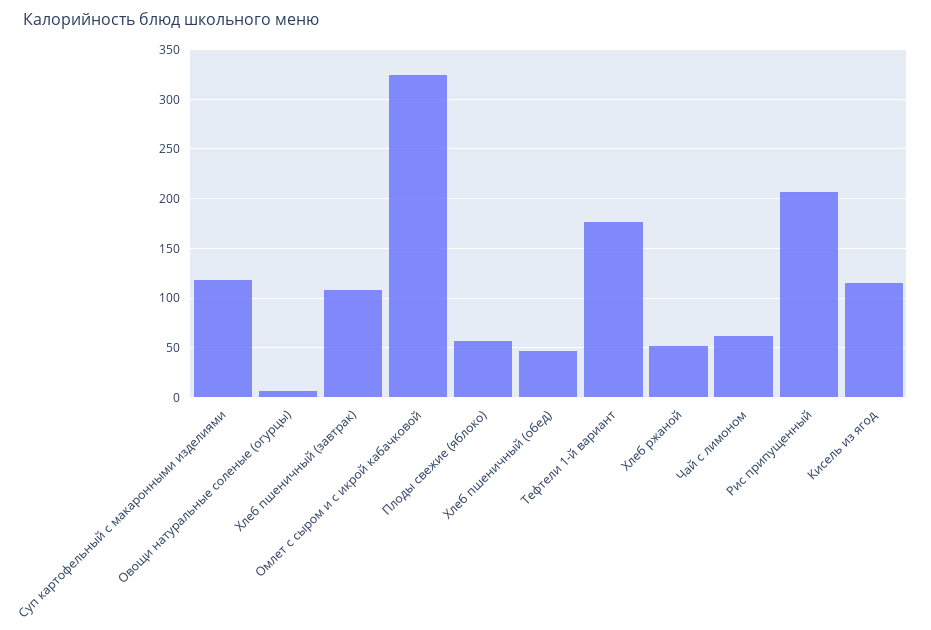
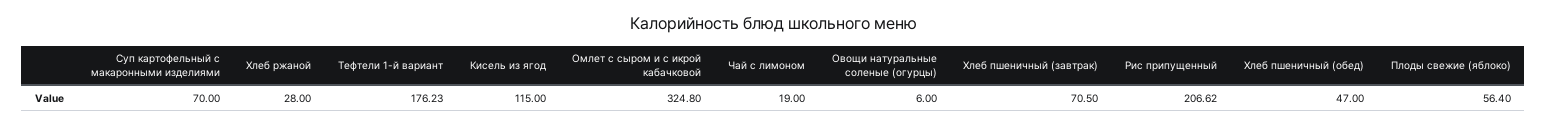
  {
-   "Суп картофельный с макаронными изделиями": 120,
+   "Суп картофельный с макаронными изделиями": 70,
    "Овощи натуральные соленые (огурцы)": 6,
-   "Хлеб пшеничный (завтрак)": 110,
+   "Хлеб пшеничный (завтрак)": 70.5,
    "Омлет с сыром и с икрой кабачковой": 324.8,
    "Плоды свежие (яблоко)": 56.4,
    "Хлеб пшеничный (обед)": 47,
    "Тефтели 1-й вариант": 176.23,
-   "Хлеб ржаной": 50,
+   "Хлеб ржаной": 28,
-   "Чай с лимоном": 60,
+   "Чай с лимоном": 19,
    "Рис припущенный": 206.62,
    "Кисель из ягод": 115
  }

